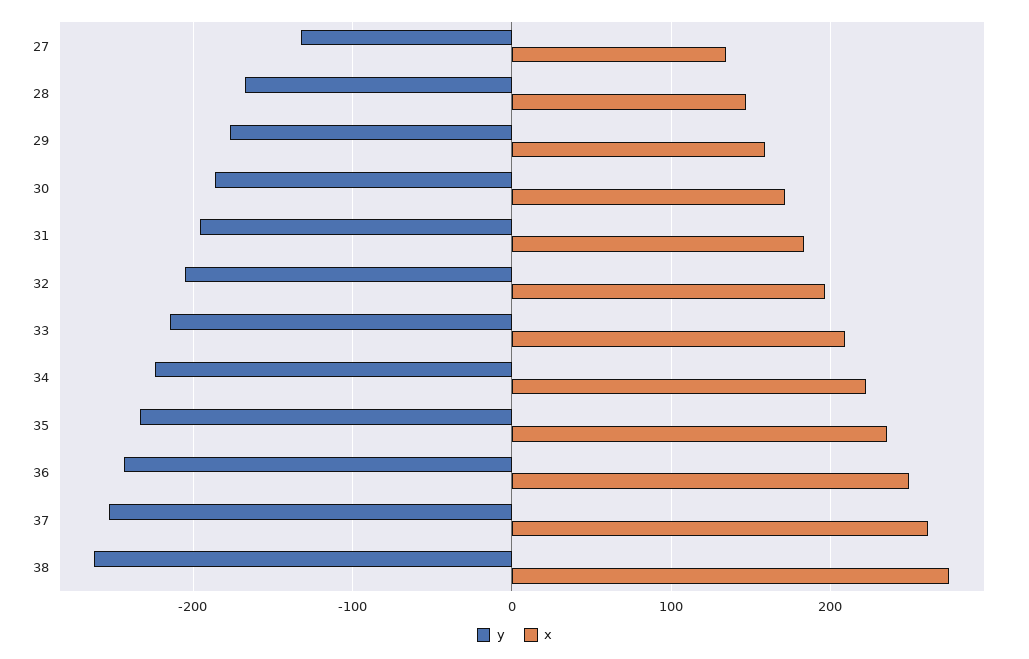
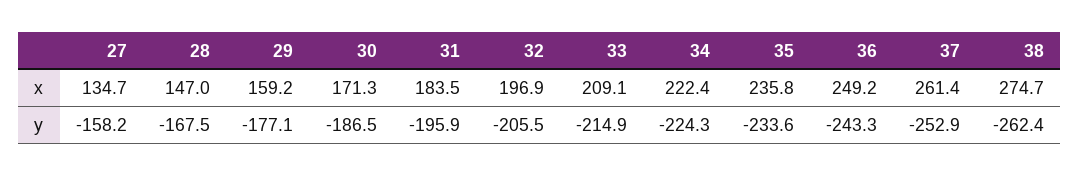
  {
    "y": {
-     "27": -130,
+     "27": -158.2,
      "28": -167.5,
      "29": -177.1,
      "30": -186.5,
      "31": -195.9,
      "32": -205.5,
      "33": -214.9,
      "34": -224.3,
      "35": -233.6,
      "36": -243.3,
      "37": -252.9,
      "38": -262.4
    },
    "x": {
      "27": 134.7,
      "28": 147,
      "29": 159.2,
      "30": 171.3,
      "31": 183.5,
      "32": 196.9,
      "33": 209.1,
      "34": 222.4,
      "35": 235.8,
      "36": 249.2,
      "37": 261.4,
      "38": 274.7
    }
  }

